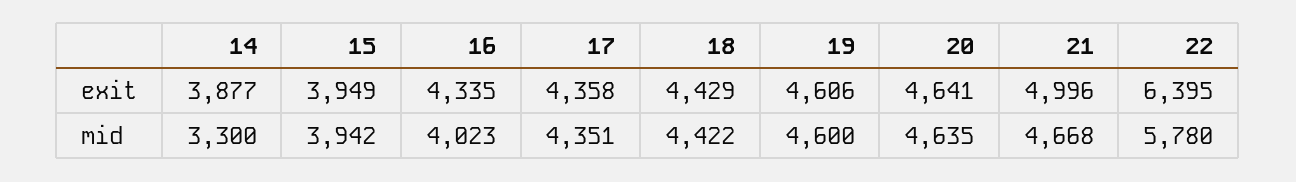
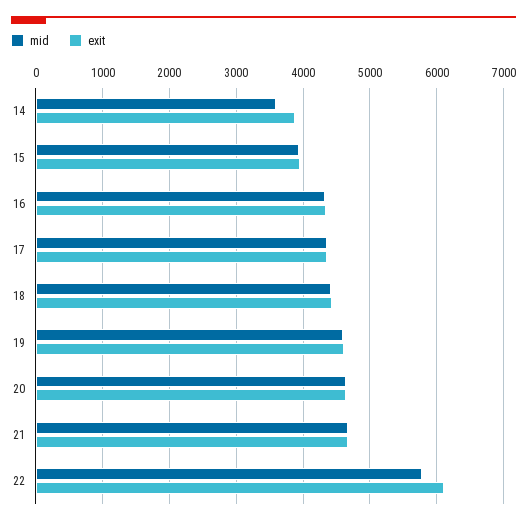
  {
    "exit": {
      "14": 3877,
      "15": 3949,
      "16": 4335,
      "17": 4358,
      "18": 4429,
      "19": 4606,
      "20": 4641,
-     "21": 4996,
+     "21": 4700,
-     "22": 6395
+     "22": 6100
    },
    "mid": {
-     "14": 3300,
+     "14": 3600,
      "15": 3942,
-     "16": 4023,
+     "16": 4300,
      "17": 4351,
      "18": 4422,
      "19": 4600,
      "20": 4635,
      "21": 4668,
      "22": 5780
    }
  }

